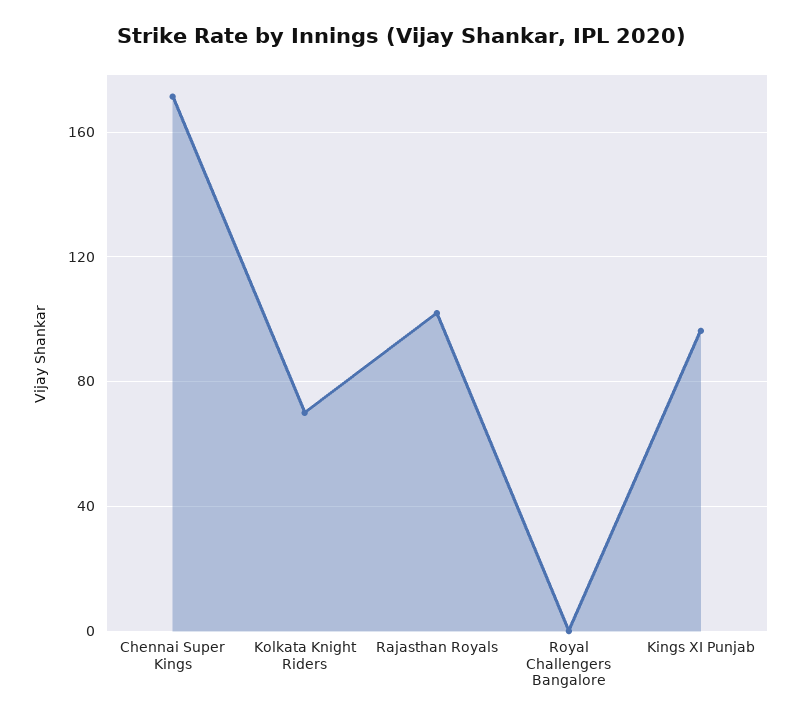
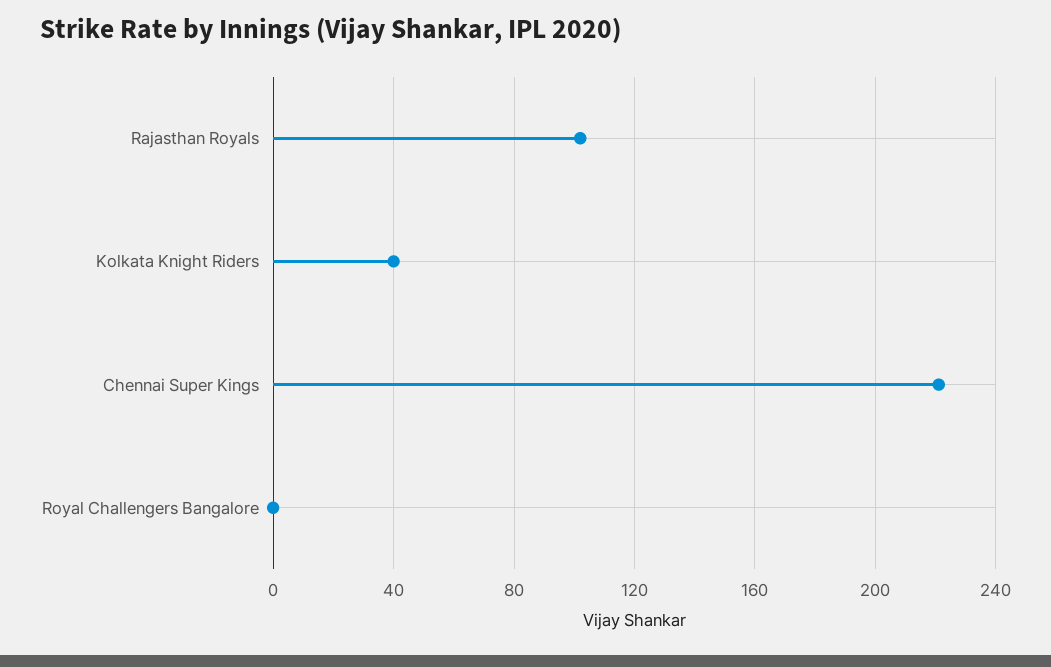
  {
-   "Chennai Super Kings": 170,
+   "Chennai Super Kings": 220,
-   "Kolkata Knight Riders": 70,
+   "Kolkata Knight Riders": 40,
    "Rajasthan Royals": 100,
-   "Royal Challengers Bangalore": 0,
+   "Royal Challengers Bangalore": 0
-   "Kings XI Punjab": 95
  }

